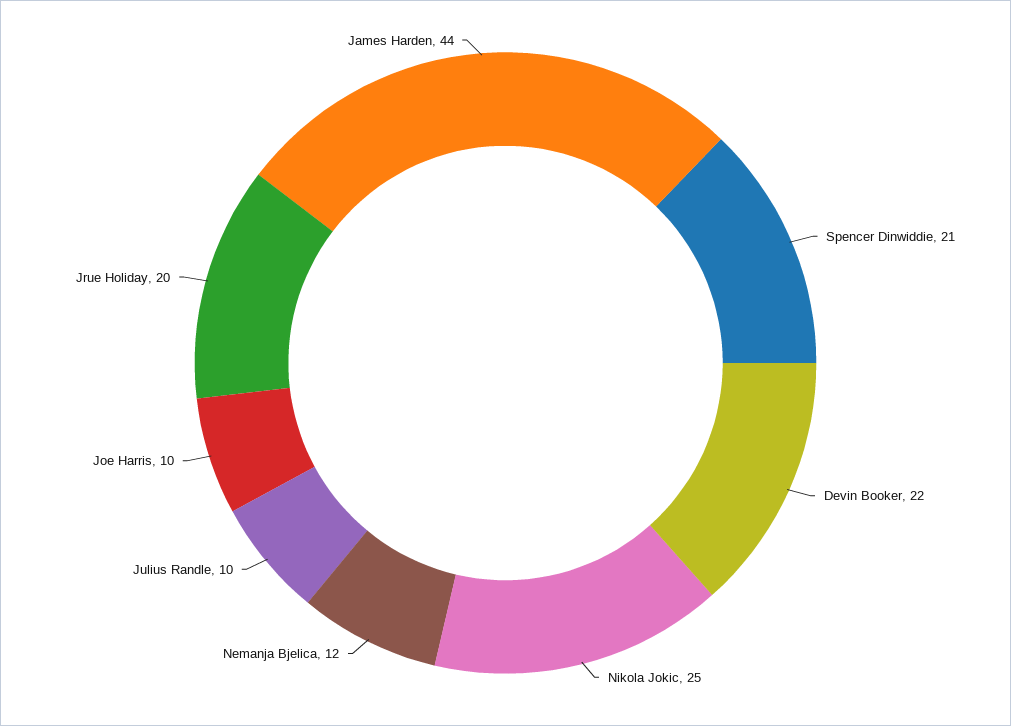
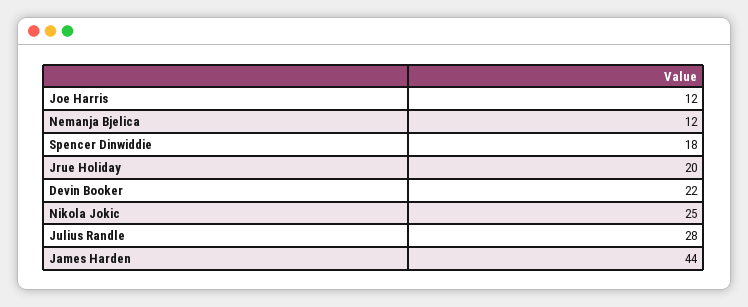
  {
-   "Spencer Dinwiddie": 21,
+   "Spencer Dinwiddie": 18,
    "Devin Booker": 22,
    "Nikola Jokic": 25,
    "Nemanja Bjelica": 12,
-   "Julius Randle": 10,
+   "Julius Randle": 28,
-   "Joe Harris": 10,
+   "Joe Harris": 12,
    "Jrue Holiday": 20,
    "James Harden": 44
  }

